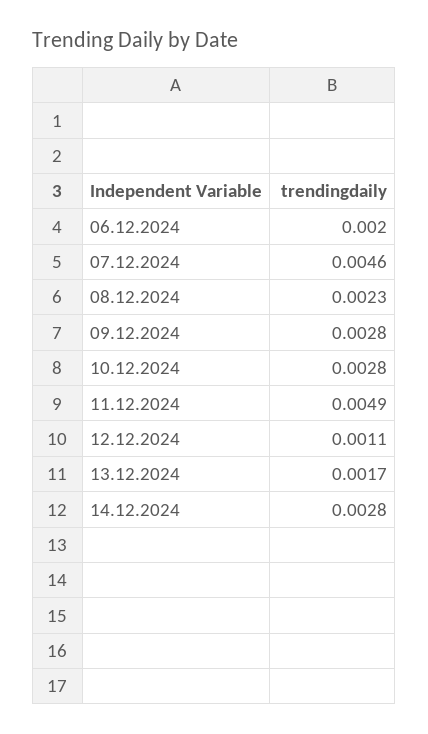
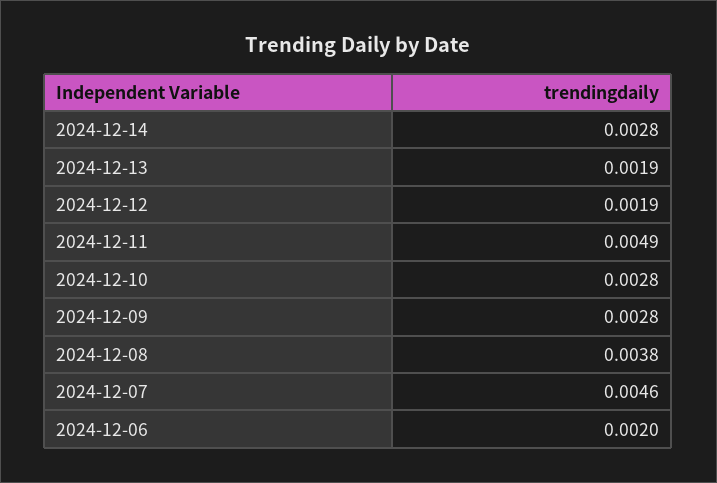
  {
    "06.12.2024": 0.002,
    "07.12.2024": 0.0046,
-   "08.12.2024": 0.0023,
+   "08.12.2024": 0.0038,
    "09.12.2024": 0.0028,
    "10.12.2024": 0.0028,
    "11.12.2024": 0.0049,
-   "12.12.2024": 0.0011,
+   "12.12.2024": 0.0019,
-   "13.12.2024": 0.0017,
+   "13.12.2024": 0.0019,
    "14.12.2024": 0.0028
  }

